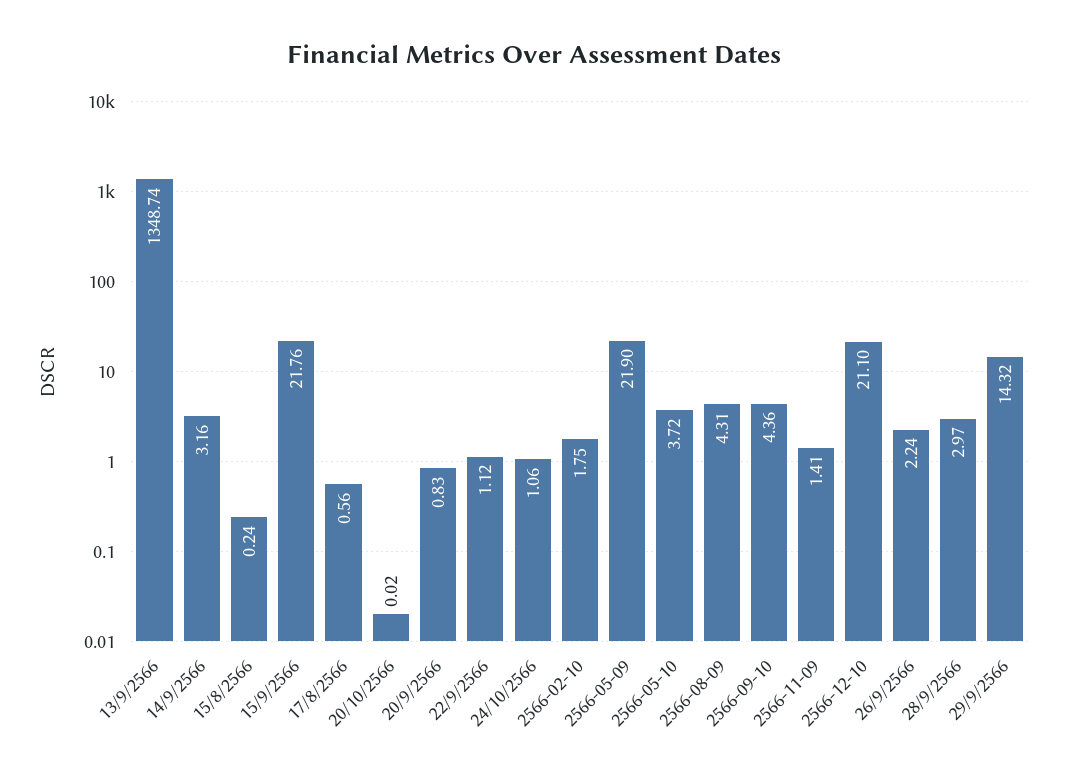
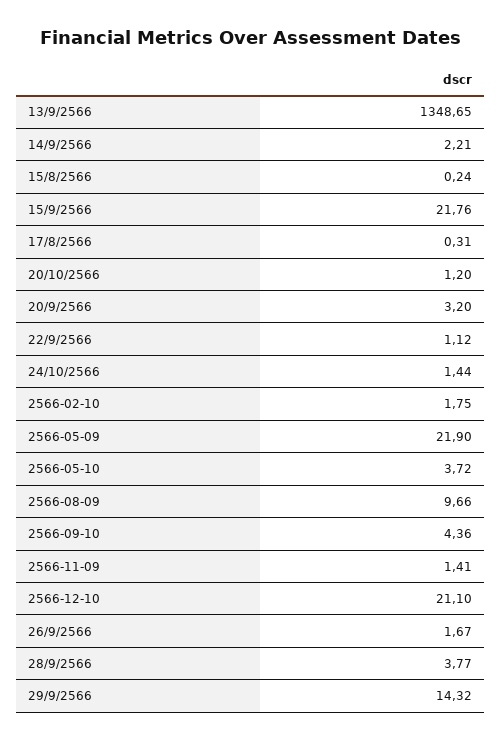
  {
-   "13/9/2566": 1348.74,
+   "13/9/2566": 1348.65,
-   "14/9/2566": 3.16,
+   "14/9/2566": 2.21,
    "15/8/2566": 0.24,
    "15/9/2566": 21.76,
-   "17/8/2566": 0.56,
+   "17/8/2566": 0.31,
-   "20/10/2566": 0.02,
+   "20/10/2566": 1.2,
-   "20/9/2566": 0.83,
+   "20/9/2566": 3.2,
    "22/9/2566": 1.12,
-   "24/10/2566": 1.06,
+   "24/10/2566": 1.44,
    "2566-02-10": 1.75,
    "2566-05-09": 21.9,
    "2566-05-10": 3.72,
-   "2566-08-09": 4.31,
+   "2566-08-09": 9.66,
    "2566-09-10": 4.36,
    "2566-11-09": 1.41,
    "2566-12-10": 21.1,
-   "26/9/2566": 2.24,
+   "26/9/2566": 1.67,
-   "28/9/2566": 2.97,
+   "28/9/2566": 3.77,
    "29/9/2566": 14.32
  }

